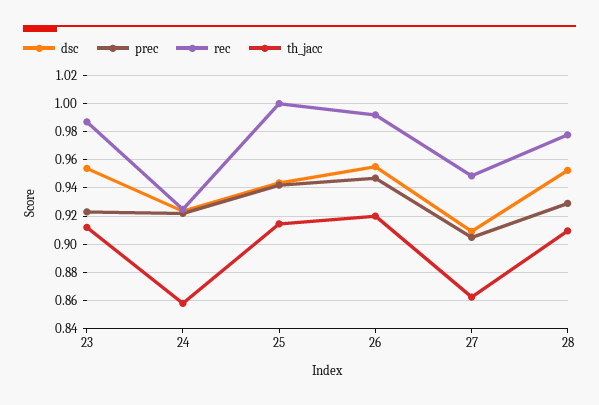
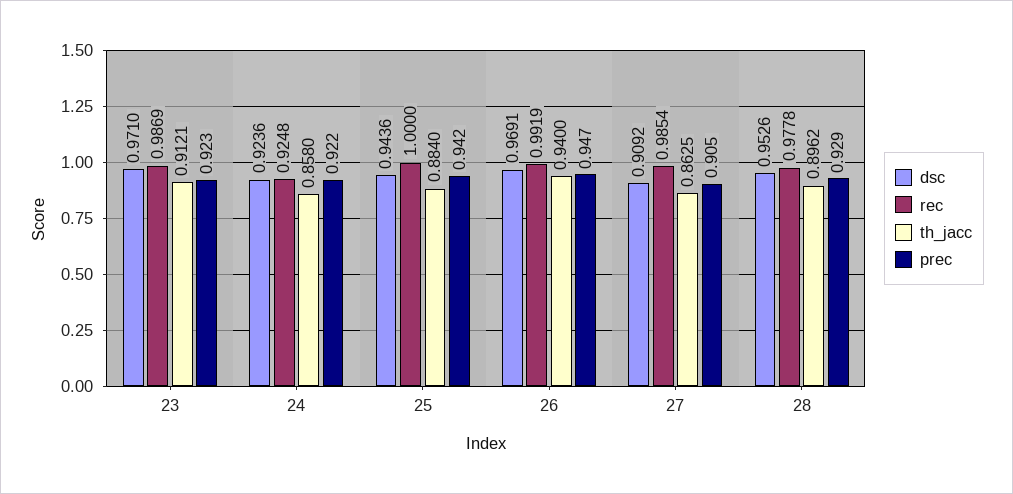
  {
    "dsc": {
-     "23": 0.955,
+     "23": 0.971,
      "24": 0.9236,
      "25": 0.9436,
-     "26": 0.955,
+     "26": 0.9691,
      "27": 0.9092,
      "28": 0.9526
    },
    "prec": {
      "23": 0.923,
      "24": 0.922,
      "25": 0.942,
      "26": 0.947,
      "27": 0.905,
      "28": 0.929
    },
    "rec": {
      "23": 0.9869,
      "24": 0.9248,
      "25": 1,
      "26": 0.9919,
-     "27": 0.95,
+     "27": 0.9854,
      "28": 0.9778
    },
    "th_jacc": {
      "23": 0.9121,
      "24": 0.858,
-     "25": 0.915,
+     "25": 0.884,
-     "26": 0.92,
+     "26": 0.94,
      "27": 0.8625,
-     "28": 0.91
+     "28": 0.8962
    }
  }

